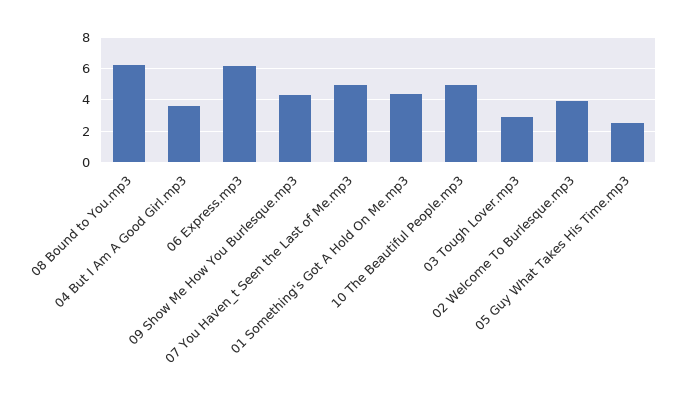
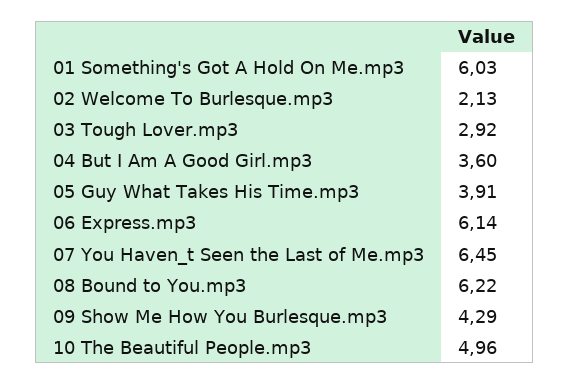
  {
    "08 Bound to You.mp3": 6.22,
    "04 But I Am A Good Girl.mp3": 3.6,
    "06 Express.mp3": 6.14,
    "09 Show Me How You Burlesque.mp3": 4.29,
-   "07 You Haven_t Seen the Last of Me.mp3": 5,
+   "07 You Haven_t Seen the Last of Me.mp3": 6.45,
-   "01 Something's Got A Hold On Me.mp3": 4.5,
+   "01 Something's Got A Hold On Me.mp3": 6.03,
    "10 The Beautiful People.mp3": 4.96,
    "03 Tough Lover.mp3": 2.92,
-   "02 Welcome To Burlesque.mp3": 4,
+   "02 Welcome To Burlesque.mp3": 2.13,
-   "05 Guy What Takes His Time.mp3": 2.5
+   "05 Guy What Takes His Time.mp3": 3.91
  }

